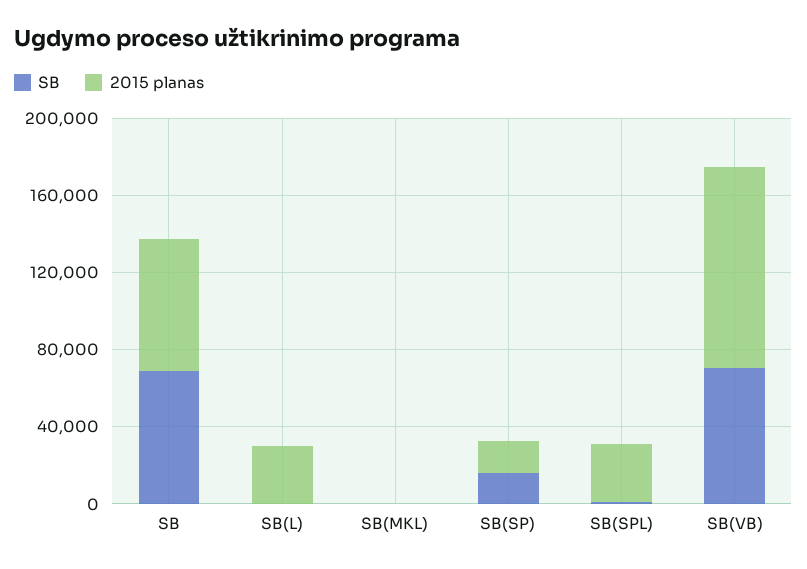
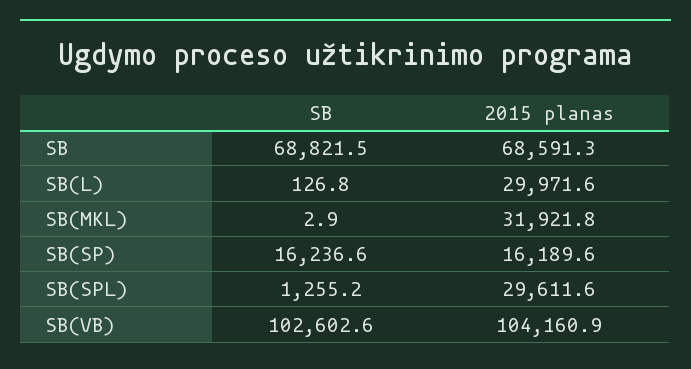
  {
    "SB": {
      "SB": 68821.5,
      "SB(L)": 126.8,
      "SB(MKL)": 2.9,
      "SB(SP)": 16236.6,
      "SB(SPL)": 1255.2,
-     "SB(VB)": 70000
+     "SB(VB)": 102602.6
    },
    "2015 planas": {
      "SB": 68591.3,
      "SB(L)": 29971.6,
-     "SB(MKL)": 0,
+     "SB(MKL)": 31921.8,
      "SB(SP)": 16189.6,
      "SB(SPL)": 29611.6,
      "SB(VB)": 104160.9
    }
  }

